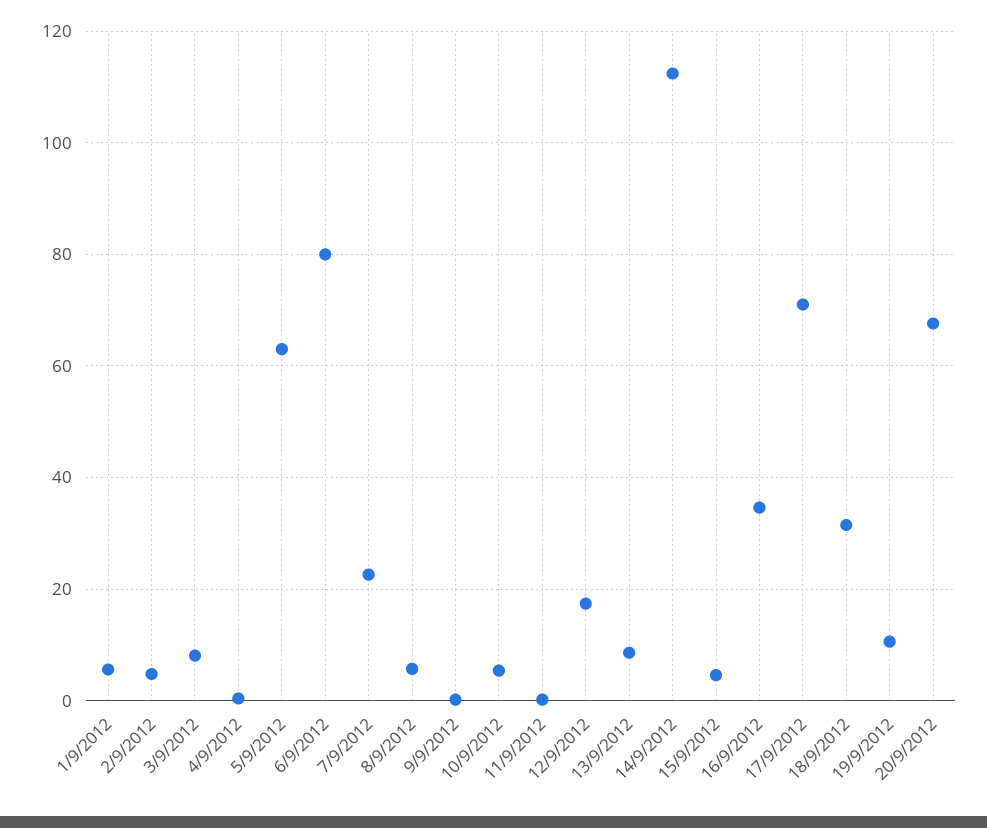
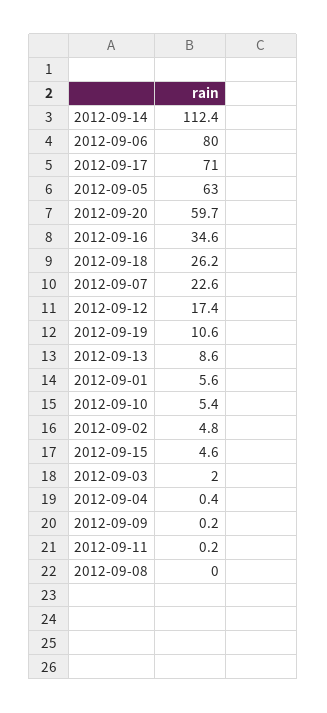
  {
    "1/9/2012": 5.6,
    "2/9/2012": 4.8,
-   "3/9/2012": 8,
+   "3/9/2012": 2,
    "4/9/2012": 0.4,
    "5/9/2012": 63,
    "6/9/2012": 80,
    "7/9/2012": 22.6,
-   "8/9/2012": 6,
+   "8/9/2012": 0,
    "9/9/2012": 0.2,
    "10/9/2012": 5.4,
    "11/9/2012": 0.2,
    "12/9/2012": 17.4,
    "13/9/2012": 8.6,
    "14/9/2012": 112.4,
    "15/9/2012": 4.6,
    "16/9/2012": 34.6,
    "17/9/2012": 71,
-   "18/9/2012": 32,
+   "18/9/2012": 26.2,
    "19/9/2012": 10.6,
-   "20/9/2012": 68
+   "20/9/2012": 59.7
  }

